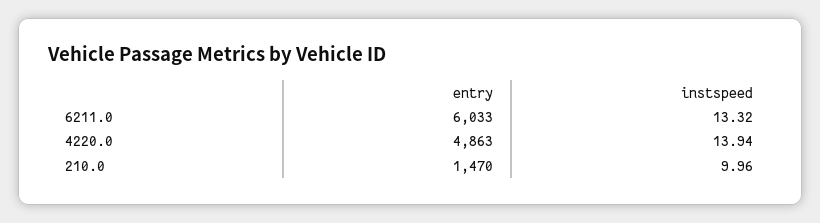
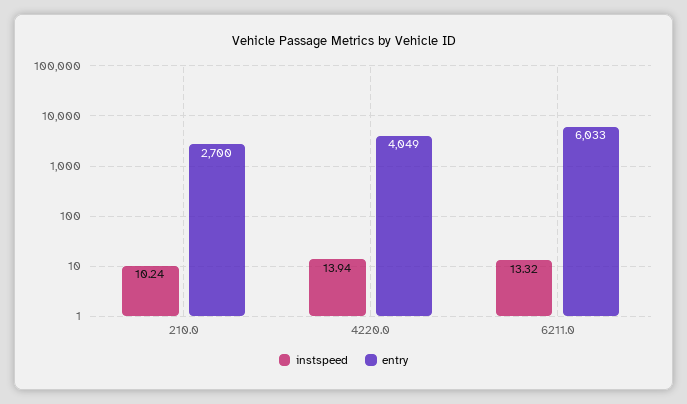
  {
    "entry": {
      "6211.0": 6033,
-     "4220.0": 4863,
+     "4220.0": 4049,
-     "210.0": 1470
+     "210.0": 2700
    },
    "instspeed": {
      "6211.0": 13.32,
      "4220.0": 13.94,
-     "210.0": 9.96
+     "210.0": 10.24
    }
  }

